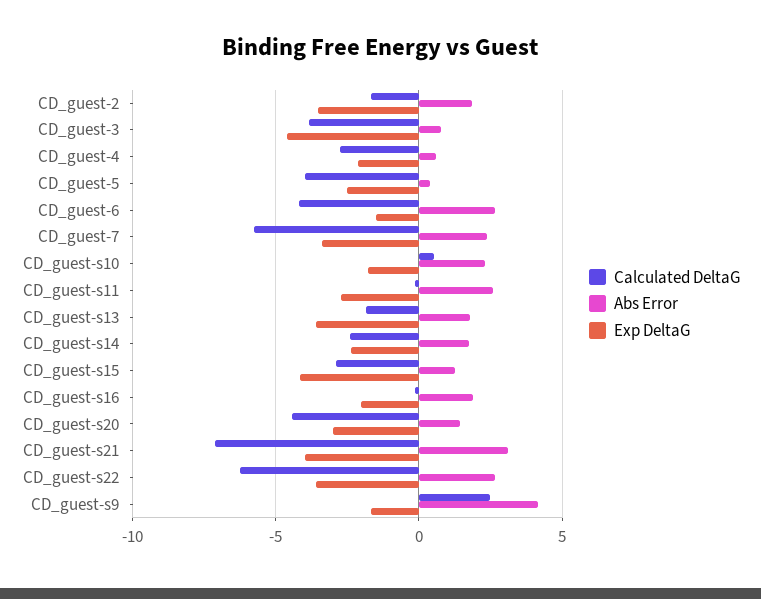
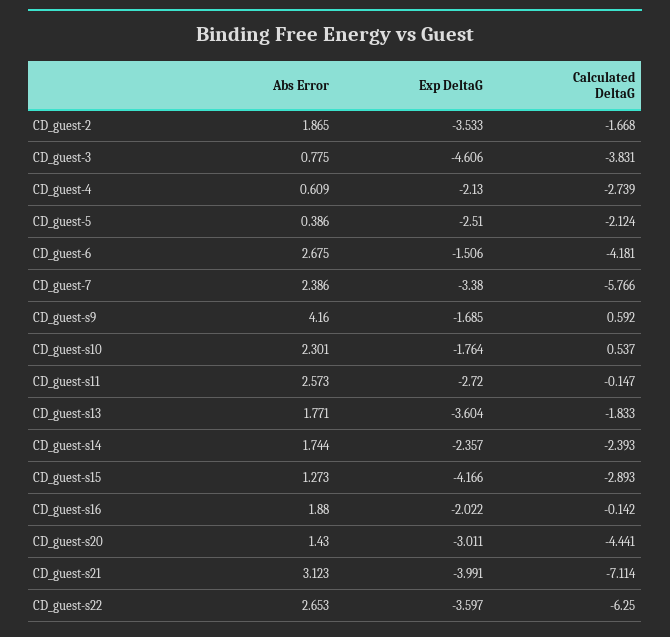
  {
    "Calculated DeltaG": {
      "CD_guest-2": -1.668,
      "CD_guest-3": -3.831,
      "CD_guest-4": -2.739,
-     "CD_guest-5": -4,
+     "CD_guest-5": -2.124,
      "CD_guest-6": -4.181,
      "CD_guest-7": -5.766,
      "CD_guest-s10": 0.537,
      "CD_guest-s11": -0.147,
      "CD_guest-s13": -1.833,
      "CD_guest-s14": -2.393,
      "CD_guest-s15": -2.893,
      "CD_guest-s16": -0.142,
      "CD_guest-s20": -4.441,
      "CD_guest-s21": -7.114,
      "CD_guest-s22": -6.25,
-     "CD_guest-s9": 2.5
+     "CD_guest-s9": 0.592
    },
    "Abs Error": {
      "CD_guest-2": 1.865,
      "CD_guest-3": 0.775,
      "CD_guest-4": 0.609,
      "CD_guest-5": 0.386,
      "CD_guest-6": 2.675,
      "CD_guest-7": 2.386,
      "CD_guest-s10": 2.301,
      "CD_guest-s11": 2.573,
      "CD_guest-s13": 1.771,
      "CD_guest-s14": 1.744,
      "CD_guest-s15": 1.273,
      "CD_guest-s16": 1.88,
      "CD_guest-s20": 1.43,
      "CD_guest-s21": 3.123,
      "CD_guest-s22": 2.653,
      "CD_guest-s9": 4.16
    },
    "Exp DeltaG": {
      "CD_guest-2": -3.533,
      "CD_guest-3": -4.606,
      "CD_guest-4": -2.13,
      "CD_guest-5": -2.51,
      "CD_guest-6": -1.506,
      "CD_guest-7": -3.38,
      "CD_guest-s10": -1.764,
      "CD_guest-s11": -2.72,
      "CD_guest-s13": -3.604,
      "CD_guest-s14": -2.357,
      "CD_guest-s15": -4.166,
      "CD_guest-s16": -2.022,
      "CD_guest-s20": -3.011,
      "CD_guest-s21": -3.991,
      "CD_guest-s22": -3.597,
      "CD_guest-s9": -1.685
    }
  }

